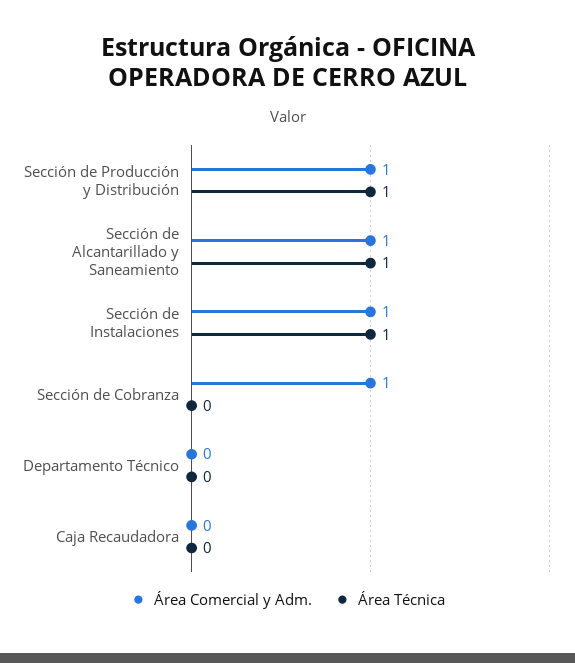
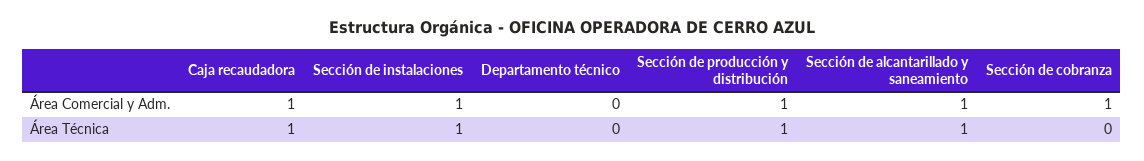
  {
    "Área Comercial y Adm.": {
      "Sección de Producción y Distribución": 1,
      "Sección de Alcantarillado y Saneamiento": 1,
      "Sección de Instalaciones": 1,
      "Sección de Cobranza": 1,
      "Departamento Técnico": 0,
-     "Caja Recaudadora": 0
+     "Caja Recaudadora": 1
    },
    "Área Técnica": {
      "Sección de Producción y Distribución": 1,
      "Sección de Alcantarillado y Saneamiento": 1,
      "Sección de Instalaciones": 1,
      "Sección de Cobranza": 0,
      "Departamento Técnico": 0,
-     "Caja Recaudadora": 0
+     "Caja Recaudadora": 1
    }
  }

